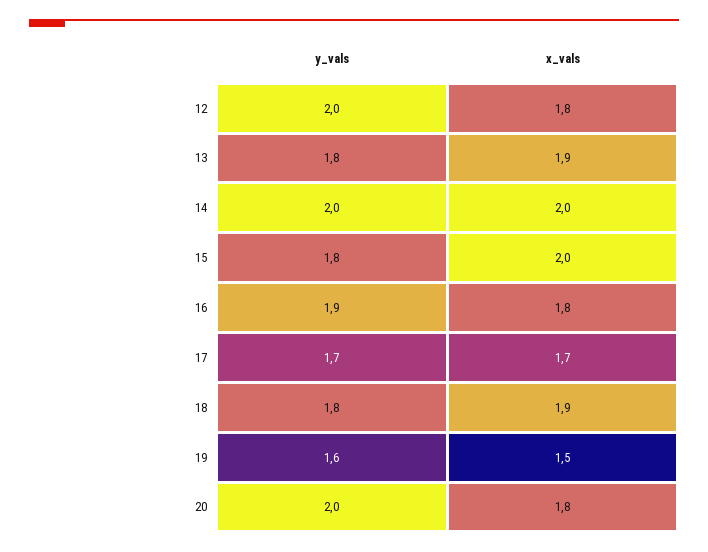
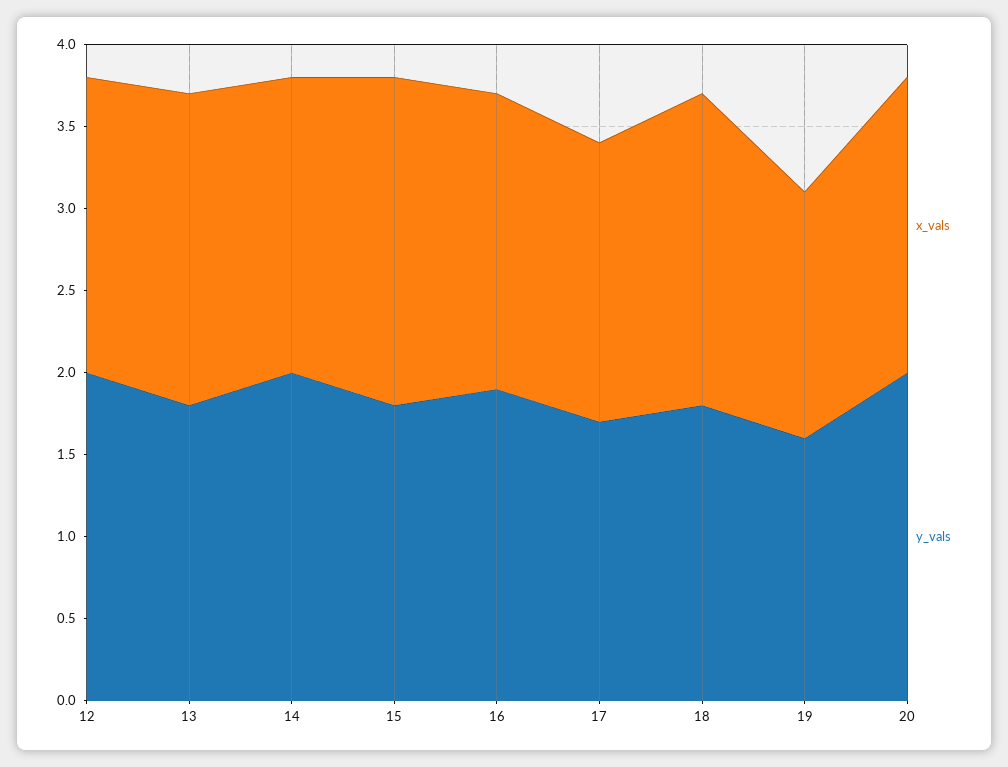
  {
    "y_vals": {
      "12": 2,
      "13": 1.8,
      "14": 2,
      "15": 1.8,
      "16": 1.9,
      "17": 1.7,
      "18": 1.8,
      "19": 1.6,
      "20": 2
    },
    "x_vals": {
      "12": 1.8,
      "13": 1.9,
-     "14": 2,
+     "14": 1.8,
      "15": 2,
      "16": 1.8,
      "17": 1.7,
      "18": 1.9,
      "19": 1.5,
      "20": 1.8
    }
  }

